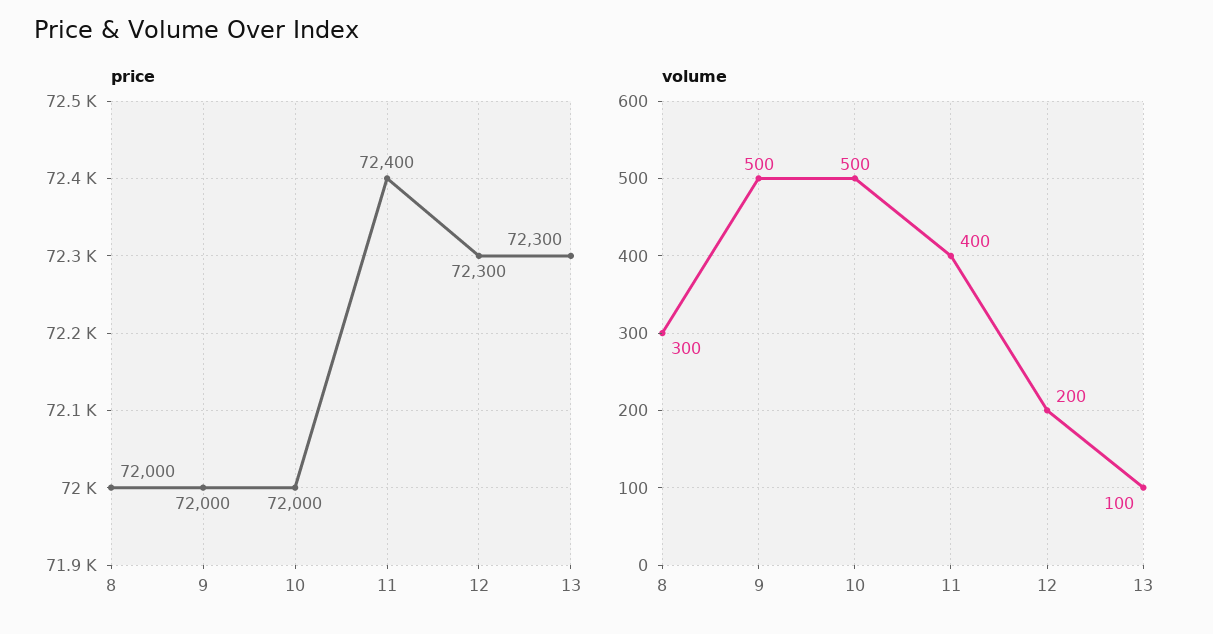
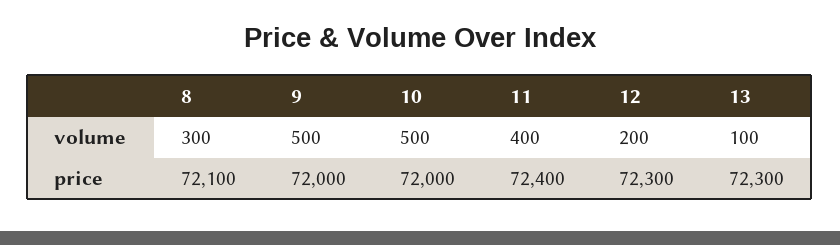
  {
    "price": {
-     "8": 72000,
+     "8": 72100,
      "9": 72000,
      "10": 72000,
      "11": 72400,
      "12": 72300,
      "13": 72300
    },
    "volume": {
      "8": 300,
      "9": 500,
      "10": 500,
      "11": 400,
      "12": 200,
      "13": 100
    }
  }

